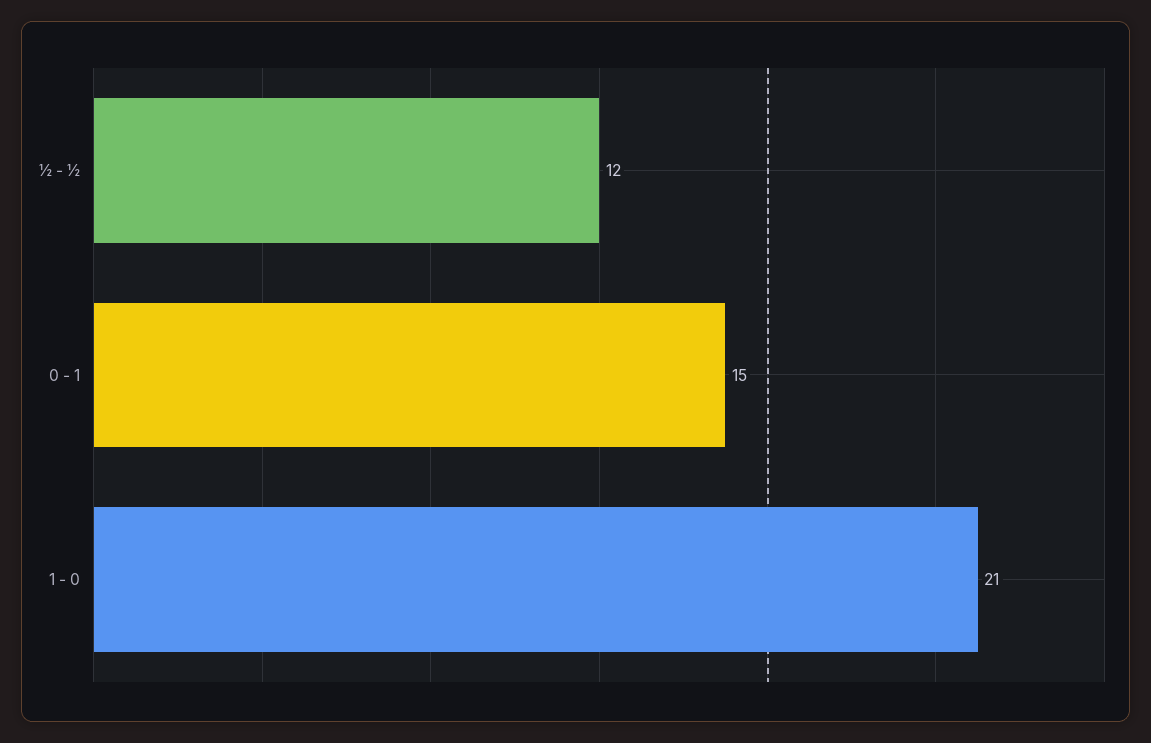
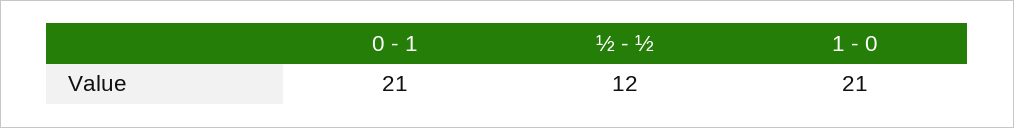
  {
    "½ - ½": 12,
-   "0 - 1": 15,
+   "0 - 1": 21,
    "1 - 0": 21
  }

